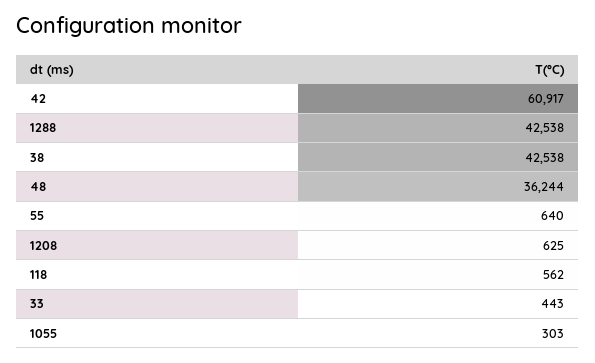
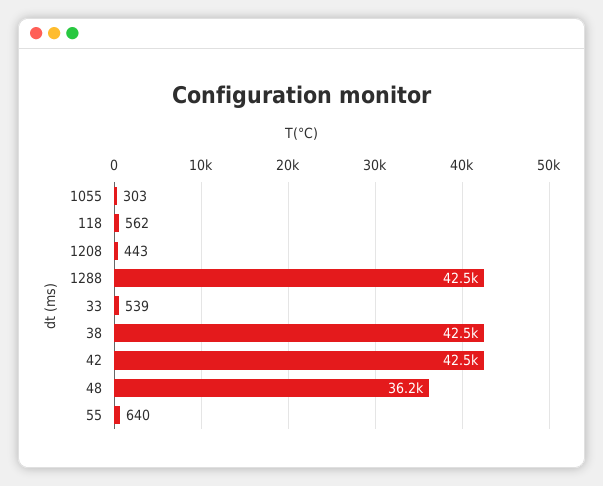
  {
-   "42": 60917,
+   "42": 42500,
    "1288": 42538,
    "38": 42538,
    "48": 36244,
    "55": 640,
-   "1208": 625,
+   "1208": 443,
    "118": 562,
-   "33": 443,
+   "33": 539,
    "1055": 303
  }

